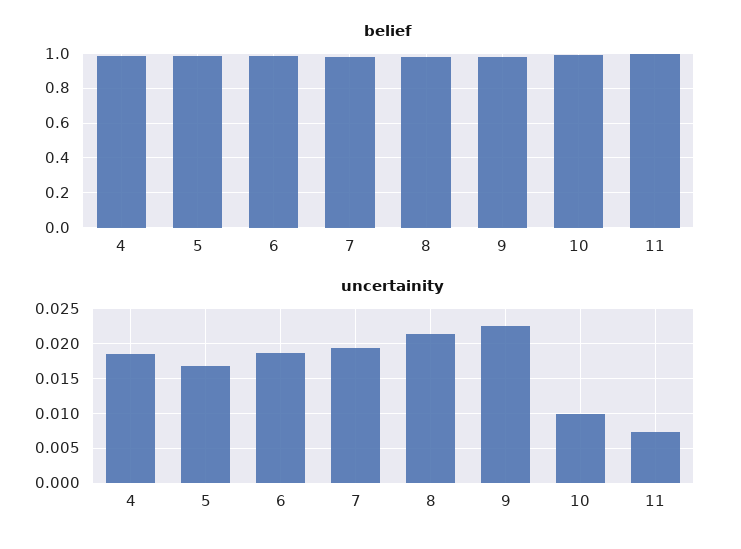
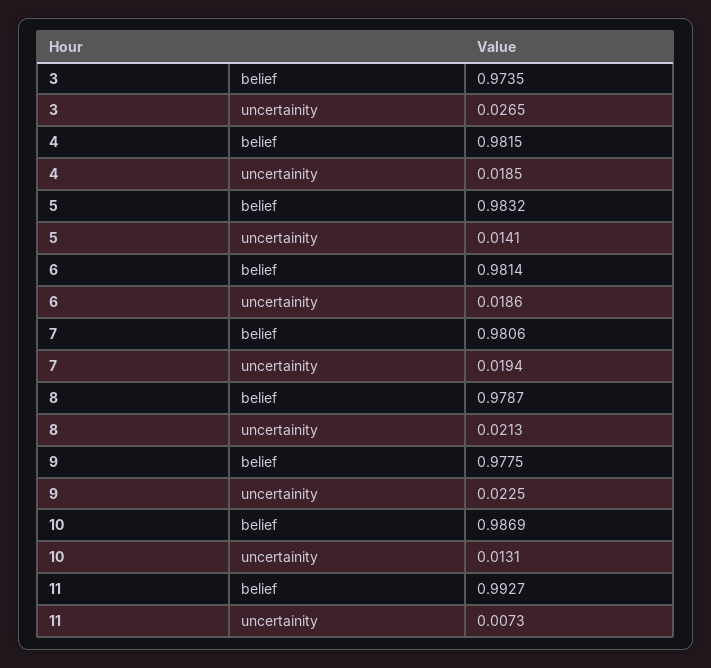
  {
    "belief": {
      "4": 0.9815,
      "5": 0.9832,
      "6": 0.9814,
      "7": 0.9806,
      "8": 0.9787,
      "9": 0.9775,
      "10": 0.9869,
-     "11": 0.9927
+     "11": 0.9927,
+     "3": 0.9735
    },
    "uncertainity": {
      "4": 0.0185,
-     "5": 0.017,
+     "5": 0.0141,
      "6": 0.0186,
      "7": 0.0194,
      "8": 0.0213,
      "9": 0.0225,
-     "10": 0.01,
+     "10": 0.0131,
-     "11": 0.0073
+     "11": 0.0073,
+     "3": 0.0265
    }
  }

